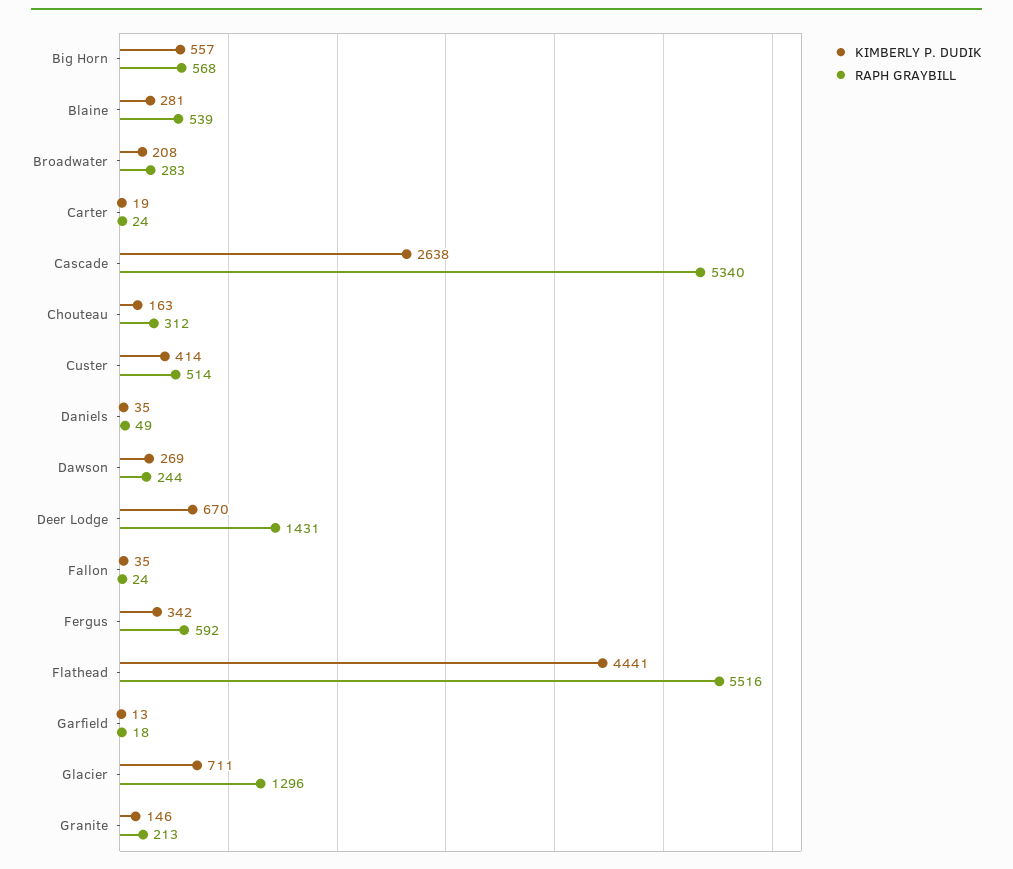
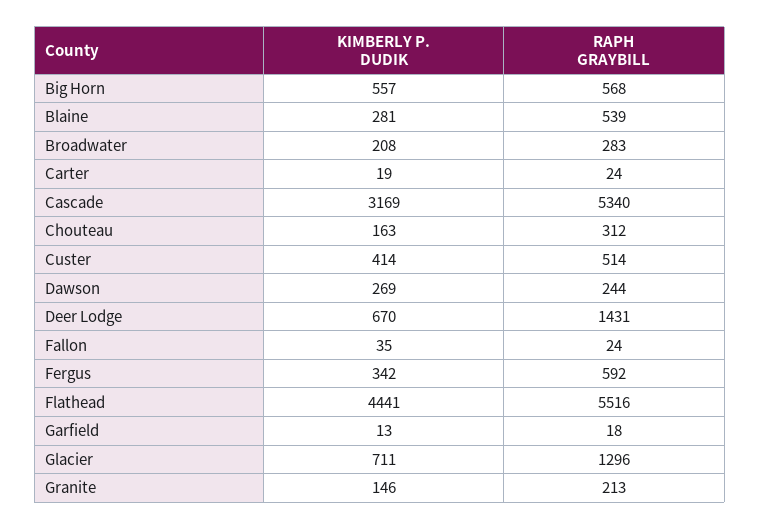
  {
    "KIMBERLY P. DUDIK": {
      "Big Horn": 557,
      "Blaine": 281,
      "Broadwater": 208,
      "Carter": 19,
-     "Cascade": 2638,
+     "Cascade": 3169,
      "Chouteau": 163,
      "Custer": 414,
-     "Daniels": 35,
      "Dawson": 269,
      "Deer Lodge": 670,
      "Fallon": 35,
      "Fergus": 342,
      "Flathead": 4441,
      "Garfield": 13,
      "Glacier": 711,
      "Granite": 146
    },
    "RAPH GRAYBILL": {
      "Big Horn": 568,
      "Blaine": 539,
      "Broadwater": 283,
      "Carter": 24,
      "Cascade": 5340,
      "Chouteau": 312,
      "Custer": 514,
-     "Daniels": 49,
      "Dawson": 244,
      "Deer Lodge": 1431,
      "Fallon": 24,
      "Fergus": 592,
      "Flathead": 5516,
      "Garfield": 18,
      "Glacier": 1296,
      "Granite": 213
    }
  }

